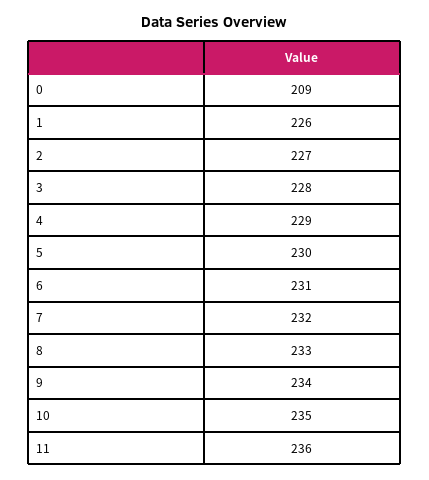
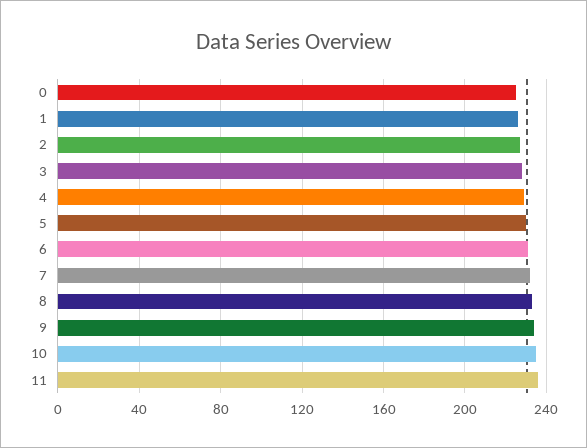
  {
-   "0": 209,
+   "0": 225,
    "1": 226,
    "2": 227,
    "3": 228,
    "4": 229,
    "5": 230,
    "6": 231,
    "7": 232,
    "8": 233,
    "9": 234,
    "10": 235,
    "11": 236
  }

